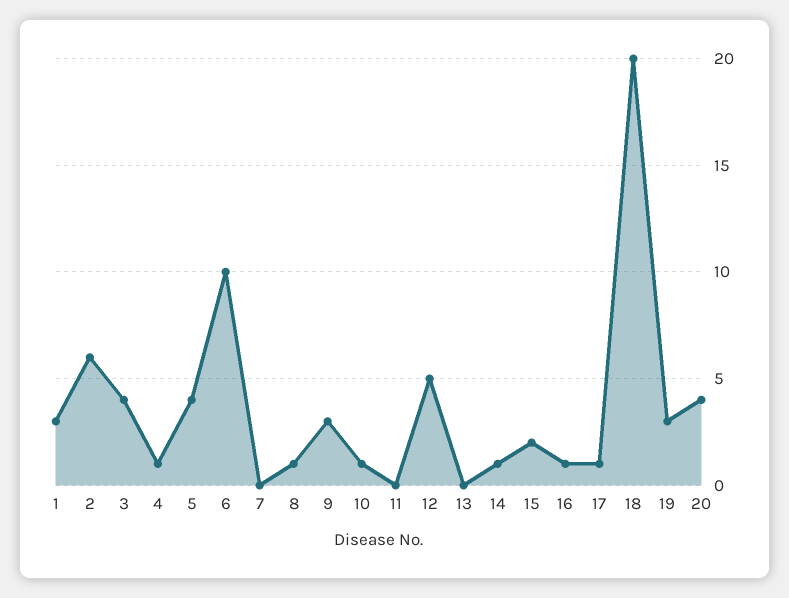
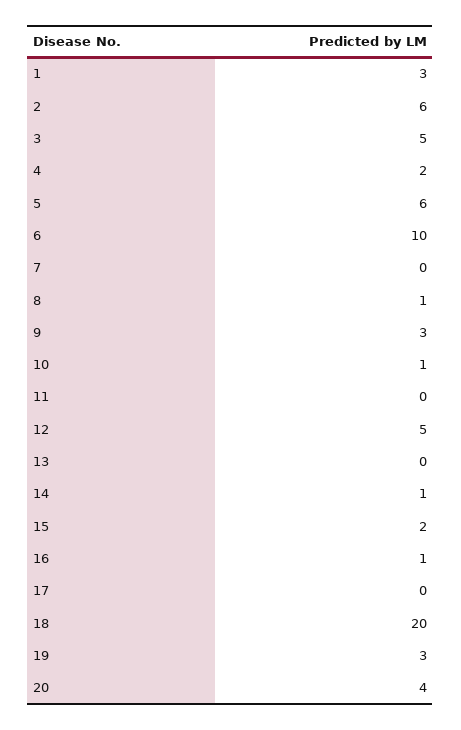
  {
    "1": 3,
    "2": 6,
-   "3": 4,
+   "3": 5,
-   "4": 1,
+   "4": 2,
-   "5": 4,
+   "5": 6,
    "6": 10,
    "7": 0,
    "8": 1,
    "9": 3,
    "10": 1,
    "11": 0,
    "12": 5,
    "13": 0,
    "14": 1,
    "15": 2,
    "16": 1,
-   "17": 1,
+   "17": 0,
    "18": 20,
    "19": 3,
    "20": 4
  }

